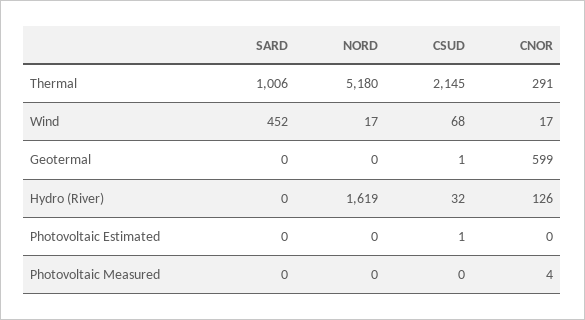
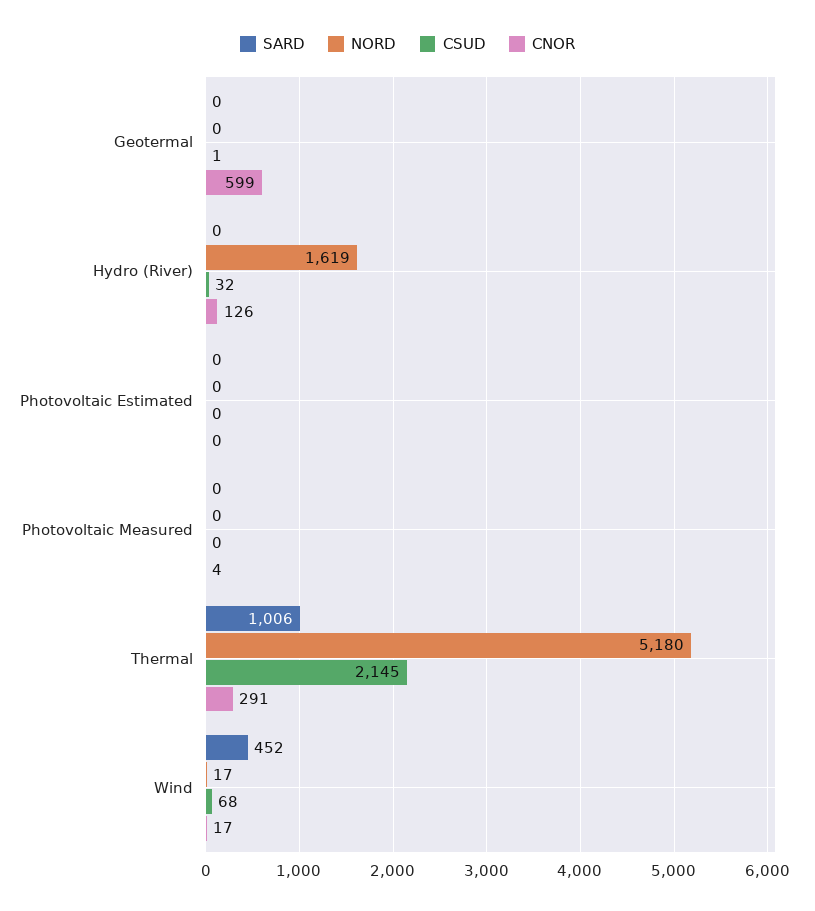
  {
    "SARD": {
      "Thermal": 1006,
      "Wind": 452,
      "Geotermal": 0,
      "Hydro (River)": 0,
      "Photovoltaic Estimated": 0,
      "Photovoltaic Measured": 0
    },
    "NORD": {
      "Thermal": 5180,
      "Wind": 17,
      "Geotermal": 0,
      "Hydro (River)": 1619,
      "Photovoltaic Estimated": 0,
      "Photovoltaic Measured": 0
    },
    "CSUD": {
      "Thermal": 2145,
      "Wind": 68,
      "Geotermal": 1,
      "Hydro (River)": 32,
-     "Photovoltaic Estimated": 1,
+     "Photovoltaic Estimated": 0,
      "Photovoltaic Measured": 0
    },
    "CNOR": {
      "Thermal": 291,
      "Wind": 17,
      "Geotermal": 599,
      "Hydro (River)": 126,
      "Photovoltaic Estimated": 0,
      "Photovoltaic Measured": 4
    }
  }

